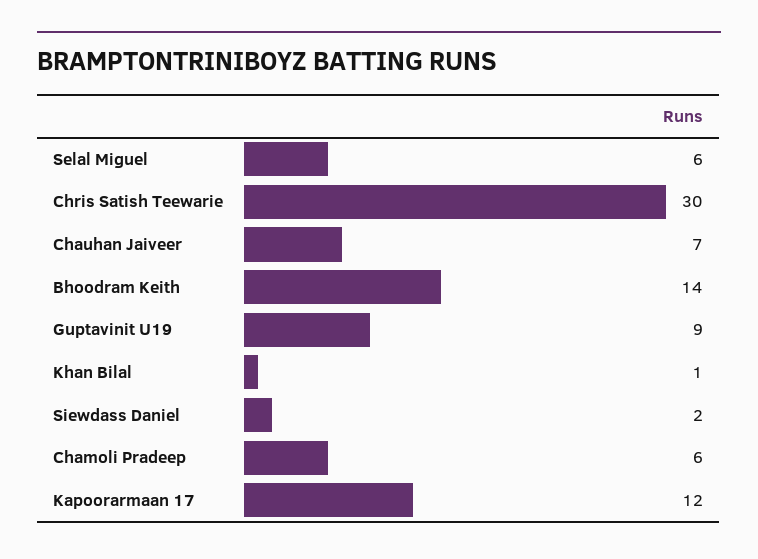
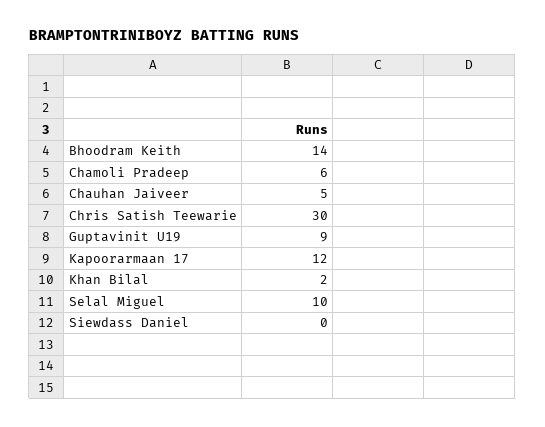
  {
-   "Selal Miguel": 6,
+   "Selal Miguel": 10,
    "Chris Satish Teewarie": 30,
-   "Chauhan Jaiveer": 7,
+   "Chauhan Jaiveer": 5,
    "Bhoodram Keith": 14,
    "Guptavinit U19": 9,
-   "Khan Bilal": 1,
+   "Khan Bilal": 2,
-   "Siewdass Daniel": 2,
+   "Siewdass Daniel": 0,
    "Chamoli Pradeep": 6,
    "Kapoorarmaan 17": 12
  }

